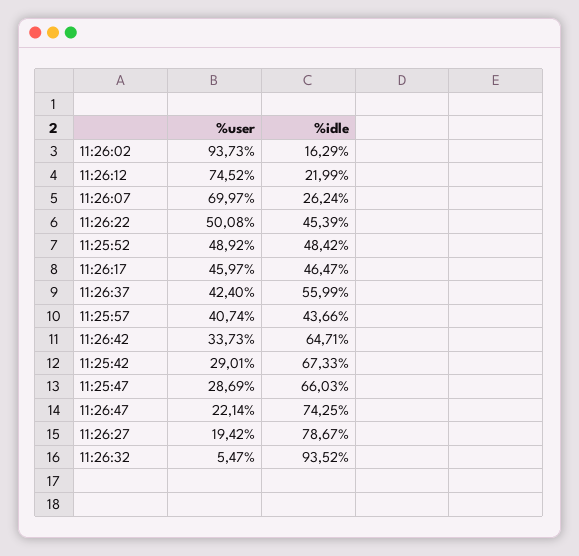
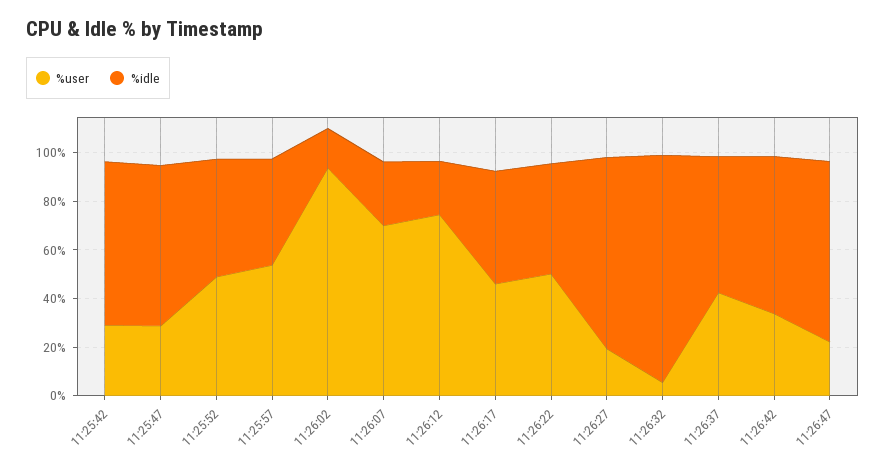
  {
    "%user": {
      "11:26:02": 93.73,
      "11:26:12": 74.52,
      "11:26:07": 69.97,
      "11:26:22": 50.08,
      "11:25:52": 48.92,
      "11:26:17": 45.97,
      "11:26:37": 42.4,
-     "11:25:57": 40.74,
+     "11:25:57": 55,
      "11:26:42": 33.73,
      "11:25:42": 29.01,
      "11:25:47": 28.69,
      "11:26:47": 22.14,
      "11:26:27": 19.42,
      "11:26:32": 5.47
    },
    "%idle": {
      "11:26:02": 16.29,
      "11:26:12": 21.99,
      "11:26:07": 26.24,
      "11:26:22": 45.39,
      "11:25:52": 48.42,
      "11:26:17": 46.47,
      "11:26:37": 55.99,
      "11:25:57": 43.66,
      "11:26:42": 64.71,
      "11:25:42": 67.33,
      "11:25:47": 66.03,
      "11:26:47": 74.25,
      "11:26:27": 78.67,
      "11:26:32": 93.52
    }
  }

